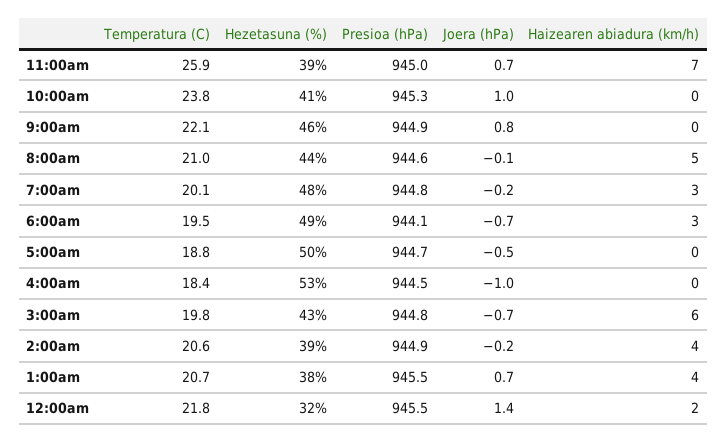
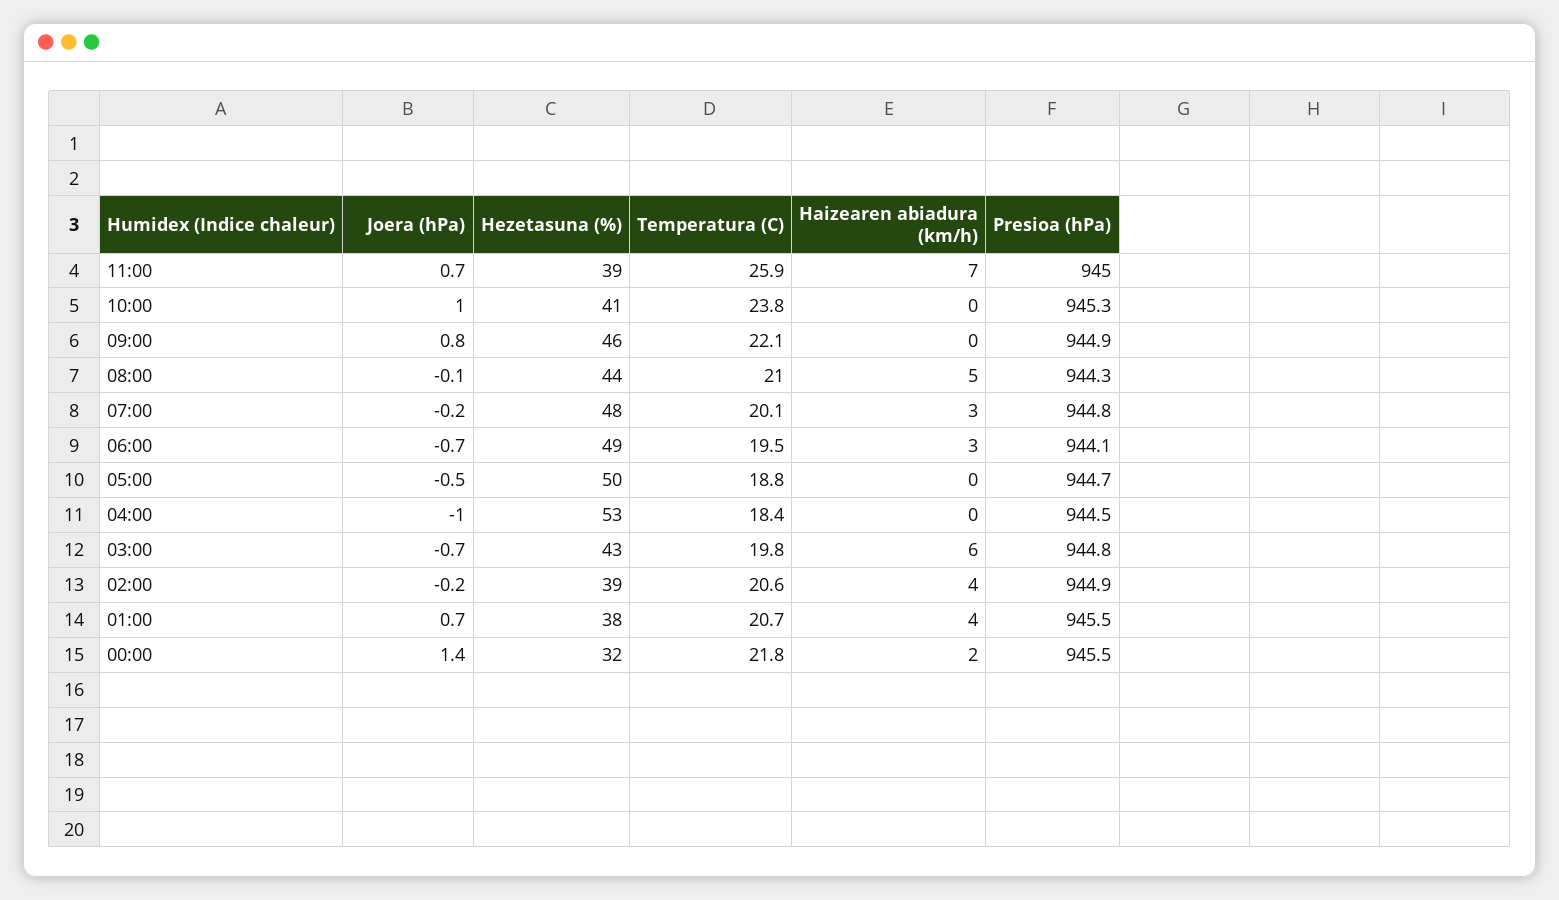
  {
    "Temperatura (C)": {
      "11:00am": 25.9,
      "10:00am": 23.8,
      "9:00am": 22.1,
      "8:00am": 21,
      "7:00am": 20.1,
      "6:00am": 19.5,
      "5:00am": 18.8,
      "4:00am": 18.4,
      "3:00am": 19.8,
      "2:00am": 20.6,
      "1:00am": 20.7,
      "12:00am": 21.8
    },
    "Hezetasuna (%)": {
      "11:00am": 39,
      "10:00am": 41,
      "9:00am": 46,
      "8:00am": 44,
      "7:00am": 48,
      "6:00am": 49,
      "5:00am": 50,
      "4:00am": 53,
      "3:00am": 43,
      "2:00am": 39,
      "1:00am": 38,
      "12:00am": 32
    },
    "Presioa (hPa)": {
      "11:00am": 945,
      "10:00am": 945.3,
      "9:00am": 944.9,
-     "8:00am": 944.6,
+     "8:00am": 944.3,
      "7:00am": 944.8,
      "6:00am": 944.1,
      "5:00am": 944.7,
      "4:00am": 944.5,
      "3:00am": 944.8,
      "2:00am": 944.9,
      "1:00am": 945.5,
      "12:00am": 945.5
    },
    "Joera (hPa)": {
      "11:00am": 0.7,
      "10:00am": 1,
      "9:00am": 0.8,
      "8:00am": -0.1,
      "7:00am": -0.2,
      "6:00am": -0.7,
      "5:00am": -0.5,
      "4:00am": -1,
      "3:00am": -0.7,
      "2:00am": -0.2,
      "1:00am": 0.7,
      "12:00am": 1.4
    },
    "Haizearen abiadura (km/h)": {
      "11:00am": 7,
      "10:00am": 0,
      "9:00am": 0,
      "8:00am": 5,
      "7:00am": 3,
      "6:00am": 3,
      "5:00am": 0,
      "4:00am": 0,
      "3:00am": 6,
      "2:00am": 4,
      "1:00am": 4,
      "12:00am": 2
    }
  }

